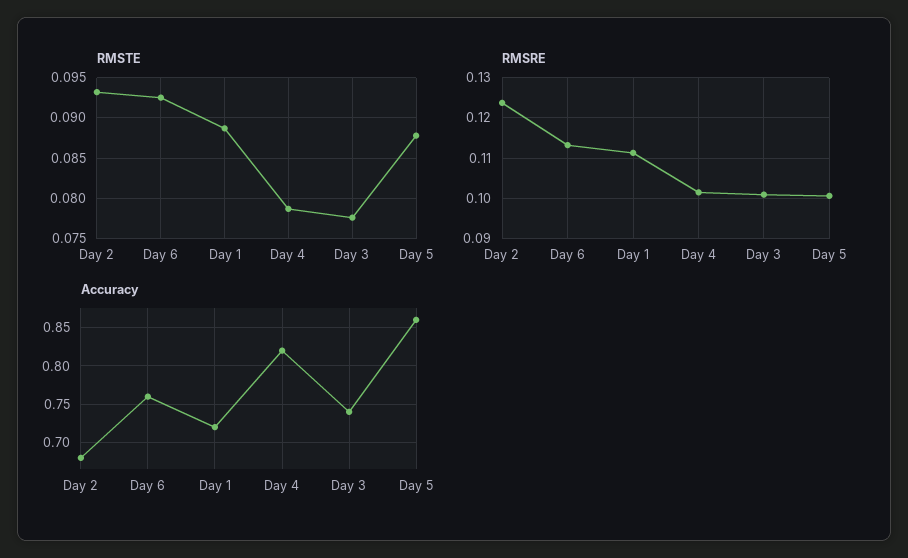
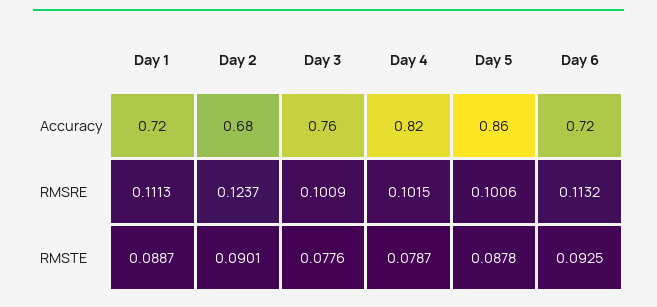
  {
    "RMSTE": {
-     "Day 2": 0.093,
+     "Day 2": 0.0901,
      "Day 6": 0.0925,
      "Day 1": 0.0887,
      "Day 4": 0.0787,
      "Day 3": 0.0776,
      "Day 5": 0.0878
    },
    "RMSRE": {
      "Day 2": 0.1237,
      "Day 6": 0.1132,
      "Day 1": 0.1113,
      "Day 4": 0.1015,
      "Day 3": 0.1009,
      "Day 5": 0.1006
    },
    "Accuracy": {
      "Day 2": 0.68,
-     "Day 6": 0.76,
+     "Day 6": 0.72,
      "Day 1": 0.72,
      "Day 4": 0.82,
-     "Day 3": 0.74,
+     "Day 3": 0.76,
      "Day 5": 0.86
    }
  }

